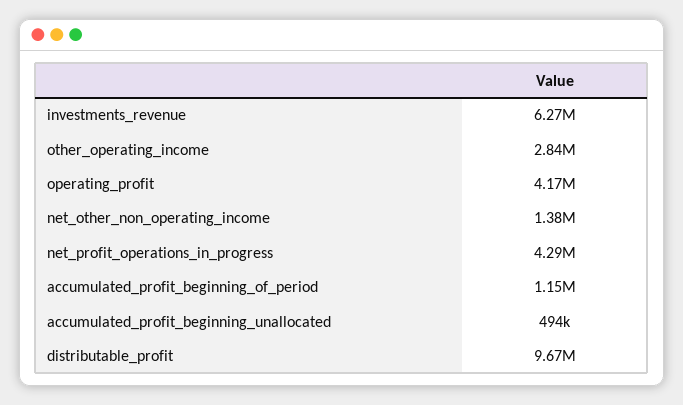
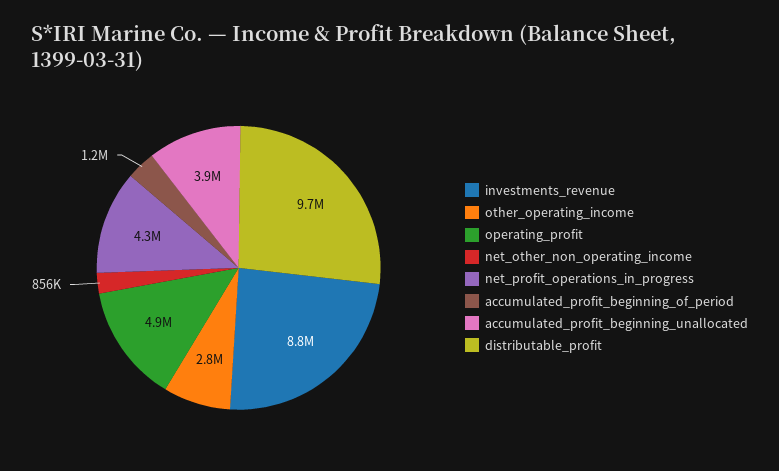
  {
-   "investments_revenue": 6270000,
+   "investments_revenue": 8800000,
    "other_operating_income": 2840000,
-   "operating_profit": 4170000,
+   "operating_profit": 4900000,
-   "net_other_non_operating_income": 1380000,
+   "net_other_non_operating_income": 856000,
    "net_profit_operations_in_progress": 4290000,
    "accumulated_profit_beginning_of_period": 1150000,
-   "accumulated_profit_beginning_unallocated": 494000,
+   "accumulated_profit_beginning_unallocated": 3900000,
    "distributable_profit": 9670000
  }

